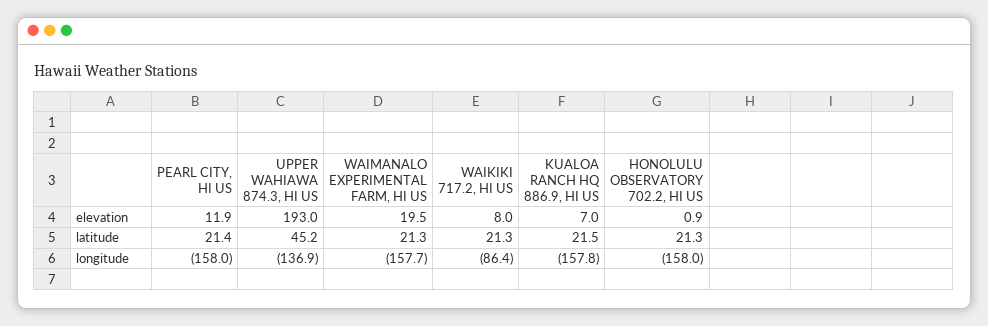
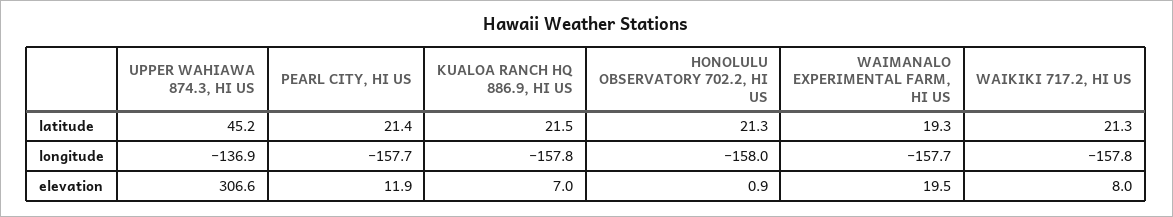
  {
    "PEARL CITY, HI US": {
      "elevation": 11.9,
      "latitude": 21.4,
-     "longitude": -158
+     "longitude": -157.7
    },
    "UPPER WAHIAWA 874.3, HI US": {
-     "elevation": 193,
+     "elevation": 306.6,
      "latitude": 45.2,
      "longitude": -136.9
    },
    "WAIMANALO EXPERIMENTAL FARM, HI US": {
      "elevation": 19.5,
-     "latitude": 21.3,
+     "latitude": 19.3,
      "longitude": -157.7
    },
    "WAIKIKI 717.2, HI US": {
      "elevation": 8,
      "latitude": 21.3,
-     "longitude": -86.4
+     "longitude": -157.8
    },
    "KUALOA RANCH HQ 886.9, HI US": {
      "elevation": 7,
      "latitude": 21.5,
      "longitude": -157.8
    },
    "HONOLULU OBSERVATORY 702.2, HI US": {
      "elevation": 0.9,
      "latitude": 21.3,
      "longitude": -158
    }
  }

